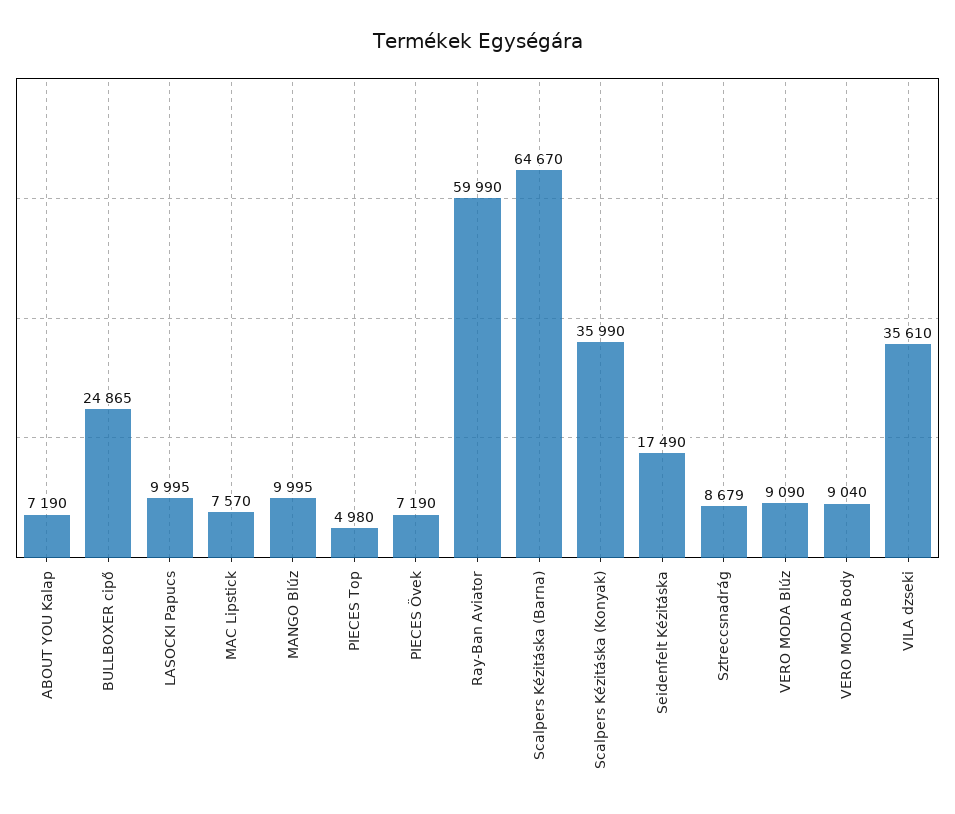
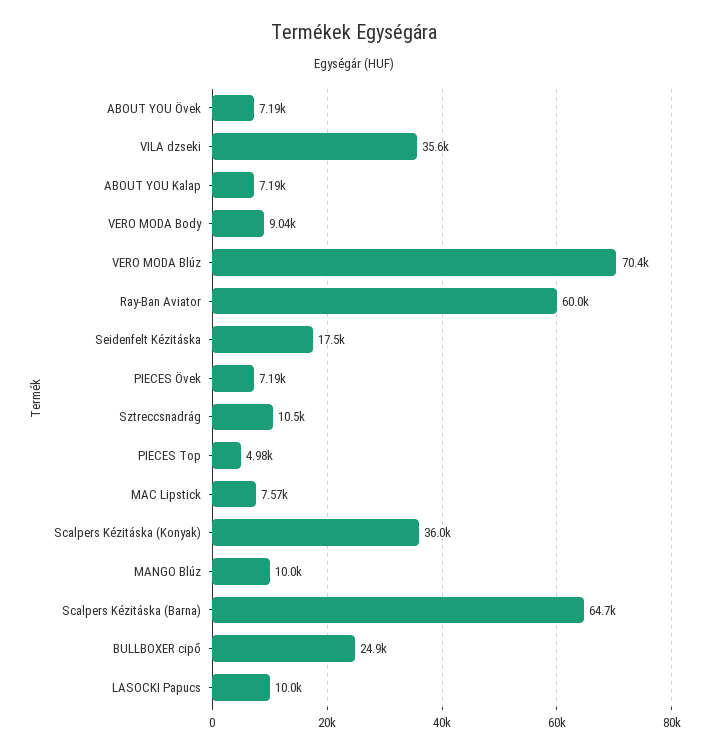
  {
    "ABOUT YOU Kalap": 7190,
    "BULLBOXER cipő": 24865,
    "LASOCKI Papucs": 9995,
    "MAC Lipstick": 7570,
    "MANGO Blúz": 9995,
    "PIECES Top": 4980,
    "PIECES Övek": 7190,
    "Ray-Ban Aviator": 59990,
    "Scalpers Kézitáska (Barna)": 64670,
    "Scalpers Kézitáska (Konyak)": 35990,
    "Seidenfelt Kézitáska": 17490,
-   "Sztreccsnadrág": 8679,
+   "Sztreccsnadrág": 10500,
-   "VERO MODA Blúz": 9090,
+   "VERO MODA Blúz": 70400,
    "VERO MODA Body": 9040,
-   "VILA dzseki": 35610
+   "VILA dzseki": 35610,
+   "ABOUT YOU Övek": 7190
  }

